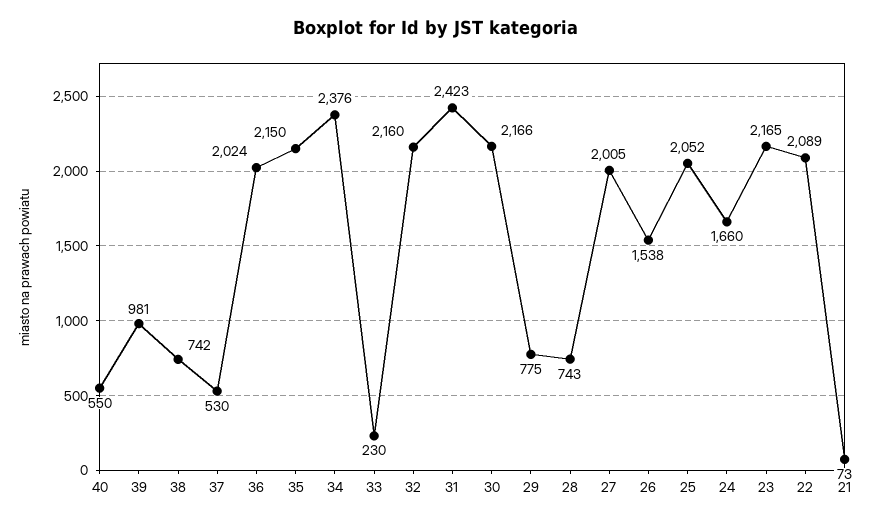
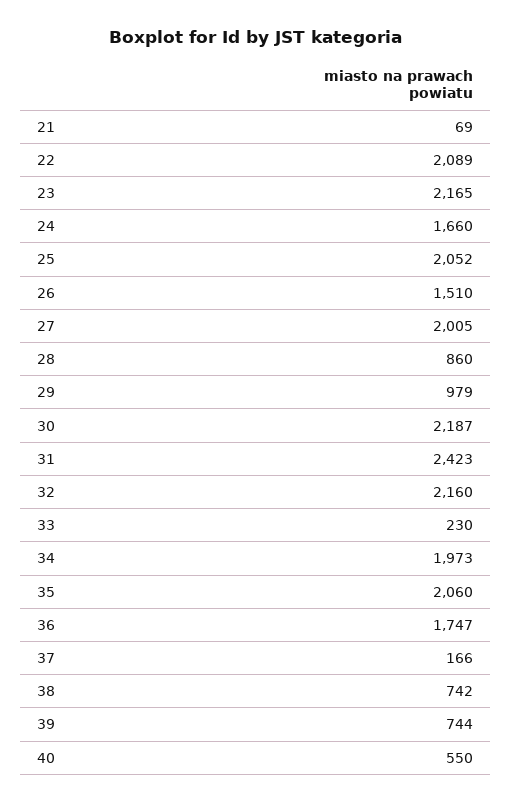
  {
    "40": 550,
-   "39": 981,
+   "39": 744,
    "38": 742,
-   "37": 530,
+   "37": 166,
-   "36": 2024,
+   "36": 1747,
-   "35": 2150,
+   "35": 2060,
-   "34": 2376,
+   "34": 1973,
    "33": 230,
    "32": 2160,
    "31": 2423,
-   "30": 2166,
+   "30": 2187,
-   "29": 775,
+   "29": 979,
-   "28": 743,
+   "28": 860,
    "27": 2005,
-   "26": 1538,
+   "26": 1510,
    "25": 2052,
    "24": 1660,
    "23": 2165,
    "22": 2089,
-   "21": 73
+   "21": 69
  }

